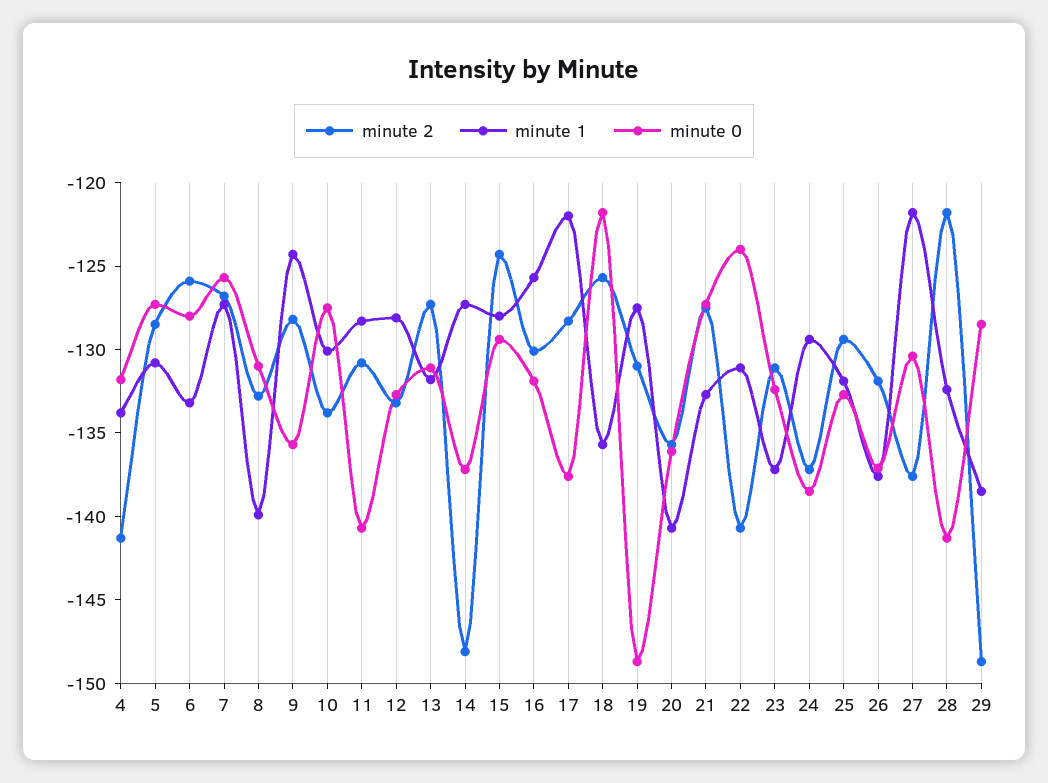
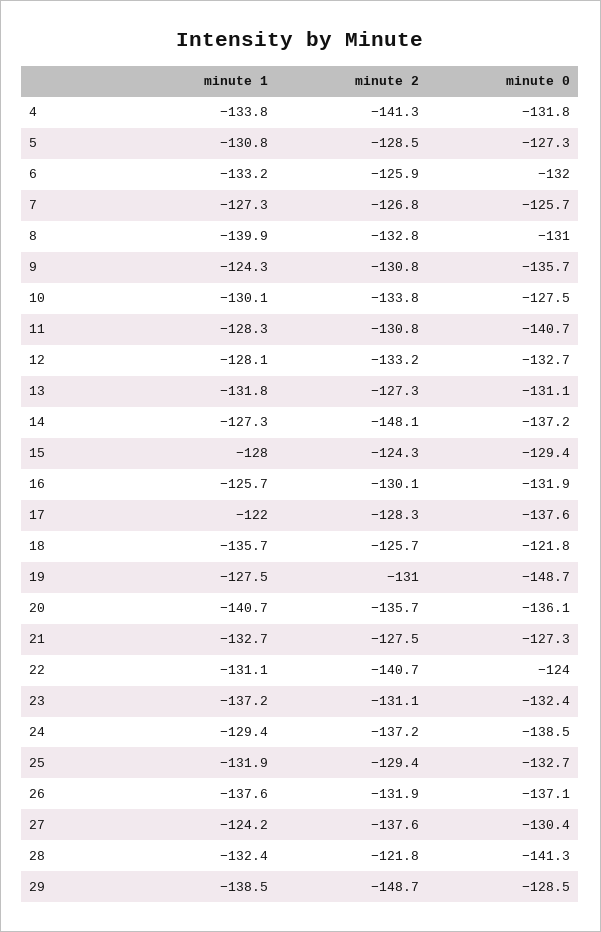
  {
    "minute 2": {
      "4": -141.3,
      "5": -128.5,
      "6": -125.9,
      "7": -126.8,
      "8": -132.8,
-     "9": -128,
+     "9": -130.8,
      "10": -133.8,
      "11": -130.8,
      "12": -133.2,
      "13": -127.3,
      "14": -148.1,
      "15": -124.3,
      "16": -130.1,
      "17": -128.3,
      "18": -125.7,
      "19": -131,
      "20": -135.7,
      "21": -127.5,
      "22": -140.7,
      "23": -131.1,
      "24": -137.2,
      "25": -129.4,
      "26": -131.9,
      "27": -137.6,
      "28": -121.8,
      "29": -148.7
    },
    "minute 1": {
      "4": -133.8,
      "5": -130.8,
      "6": -133.2,
      "7": -127.3,
      "8": -139.9,
      "9": -124.3,
      "10": -130.1,
      "11": -128.3,
      "12": -128.1,
      "13": -131.8,
      "14": -127.3,
      "15": -128,
      "16": -125.7,
      "17": -122,
      "18": -135.7,
      "19": -127.5,
      "20": -140.7,
      "21": -132.7,
      "22": -131.1,
      "23": -137.2,
      "24": -129.4,
      "25": -131.9,
      "26": -137.6,
-     "27": -122,
+     "27": -124.2,
      "28": -132.4,
      "29": -138.5
    },
    "minute 0": {
      "4": -131.8,
      "5": -127.3,
-     "6": -128,
+     "6": -132,
      "7": -125.7,
      "8": -131,
      "9": -135.7,
      "10": -127.5,
      "11": -140.7,
      "12": -132.7,
      "13": -131.1,
      "14": -137.2,
      "15": -129.4,
      "16": -131.9,
      "17": -137.6,
      "18": -121.8,
      "19": -148.7,
      "20": -136.1,
      "21": -127.3,
      "22": -124,
      "23": -132.4,
      "24": -138.5,
      "25": -132.7,
      "26": -137.1,
      "27": -130.4,
      "28": -141.3,
      "29": -128.5
    }
  }

